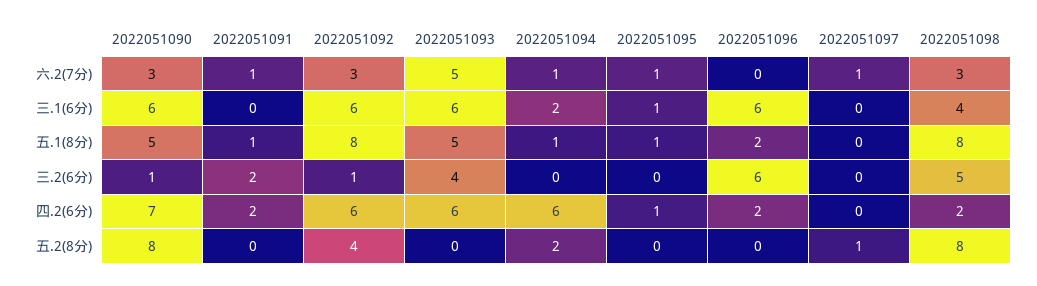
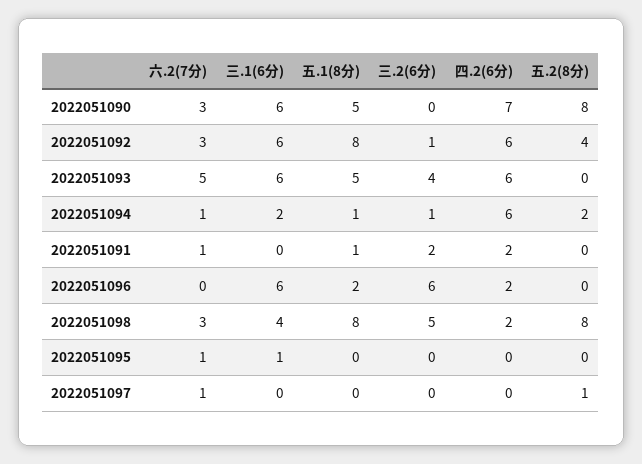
  {
    "2022051090": {
      "六.2(7分)": 3,
      "三.1(6分)": 6,
      "五.1(8分)": 5,
-     "三.2(6分)": 1,
+     "三.2(6分)": 0,
      "四.2(6分)": 7,
      "五.2(8分)": 8
    },
    "2022051091": {
      "六.2(7分)": 1,
      "三.1(6分)": 0,
      "五.1(8分)": 1,
      "三.2(6分)": 2,
      "四.2(6分)": 2,
      "五.2(8分)": 0
    },
    "2022051092": {
      "六.2(7分)": 3,
      "三.1(6分)": 6,
      "五.1(8分)": 8,
      "三.2(6分)": 1,
      "四.2(6分)": 6,
      "五.2(8分)": 4
    },
    "2022051093": {
      "六.2(7分)": 5,
      "三.1(6分)": 6,
      "五.1(8分)": 5,
      "三.2(6分)": 4,
      "四.2(6分)": 6,
      "五.2(8分)": 0
    },
    "2022051094": {
      "六.2(7分)": 1,
      "三.1(6分)": 2,
      "五.1(8分)": 1,
-     "三.2(6分)": 0,
+     "三.2(6分)": 1,
      "四.2(6分)": 6,
      "五.2(8分)": 2
    },
    "2022051095": {
      "六.2(7分)": 1,
      "三.1(6分)": 1,
-     "五.1(8分)": 1,
+     "五.1(8分)": 0,
      "三.2(6分)": 0,
-     "四.2(6分)": 1,
+     "四.2(6分)": 0,
      "五.2(8分)": 0
    },
    "2022051096": {
      "六.2(7分)": 0,
      "三.1(6分)": 6,
      "五.1(8分)": 2,
      "三.2(6分)": 6,
      "四.2(6分)": 2,
      "五.2(8分)": 0
    },
    "2022051097": {
      "六.2(7分)": 1,
      "三.1(6分)": 0,
      "五.1(8分)": 0,
      "三.2(6分)": 0,
      "四.2(6分)": 0,
      "五.2(8分)": 1
    },
    "2022051098": {
      "六.2(7分)": 3,
      "三.1(6分)": 4,
      "五.1(8分)": 8,
      "三.2(6分)": 5,
      "四.2(6分)": 2,
      "五.2(8分)": 8
    }
  }

